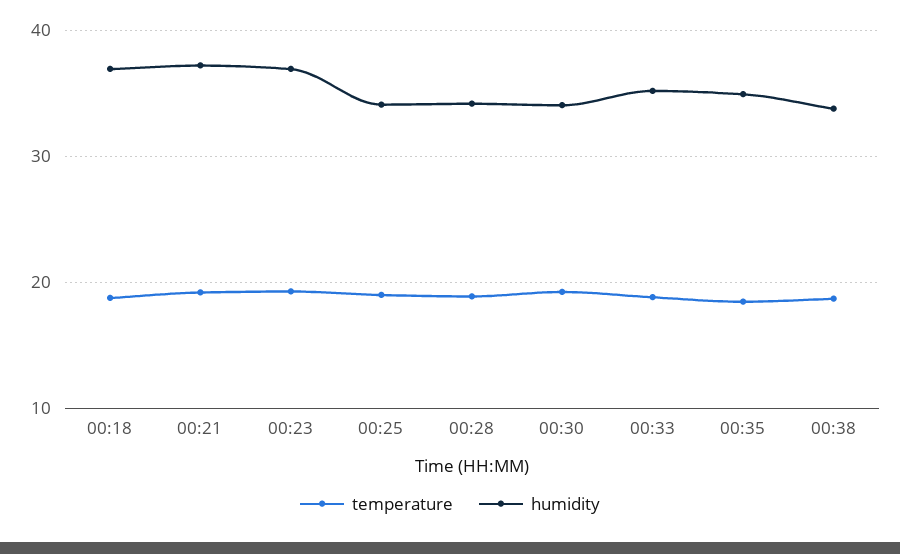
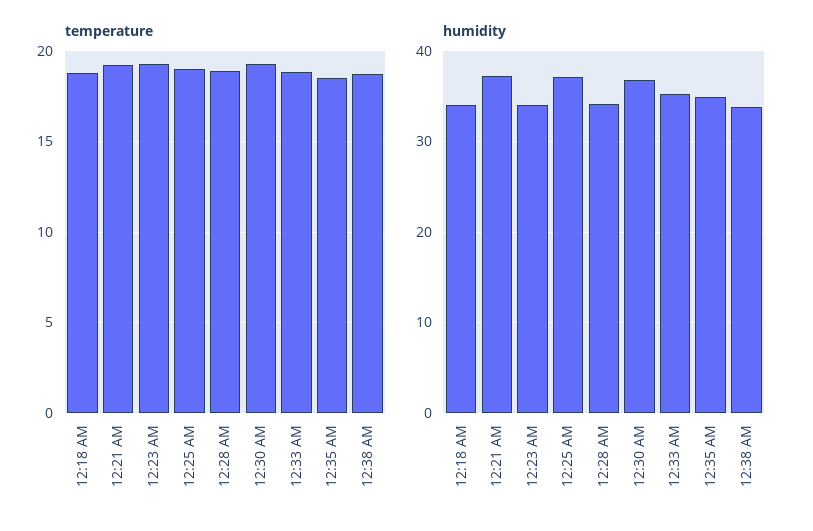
  {
    "temperature": {
      "00:18": 19,
      "00:21": 19,
      "00:23": 19.5,
      "00:25": 19,
      "00:28": 19,
      "00:30": 19.5,
      "00:33": 19,
      "00:35": 18.5,
      "00:38": 18.5
    },
    "humidity": {
-     "00:18": 37,
+     "00:18": 34,
      "00:21": 37,
-     "00:23": 37,
+     "00:23": 34,
-     "00:25": 34,
+     "00:25": 37,
      "00:28": 34,
-     "00:30": 34,
+     "00:30": 37,
      "00:33": 35,
      "00:35": 35,
      "00:38": 34
    }
  }

